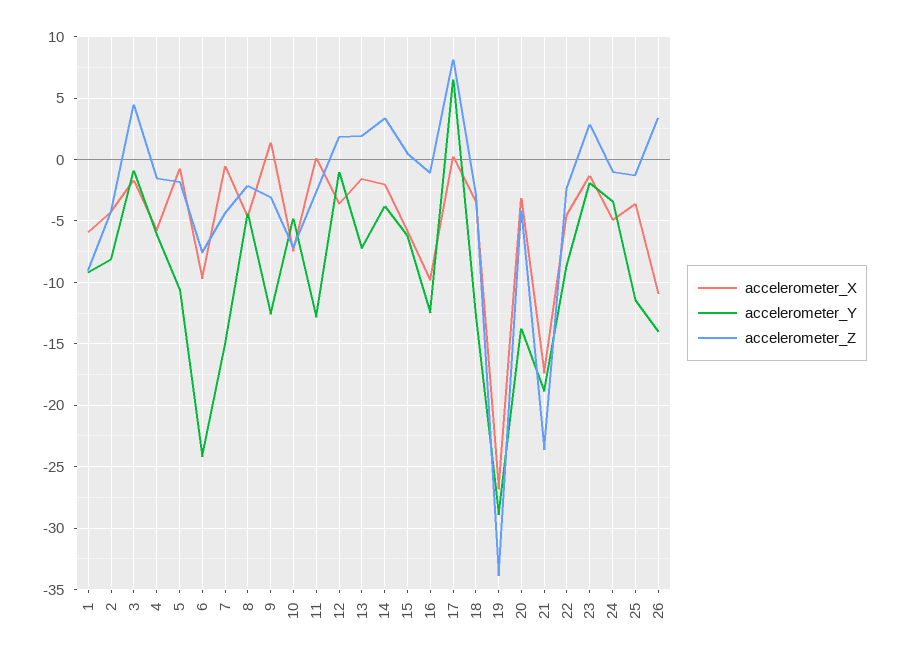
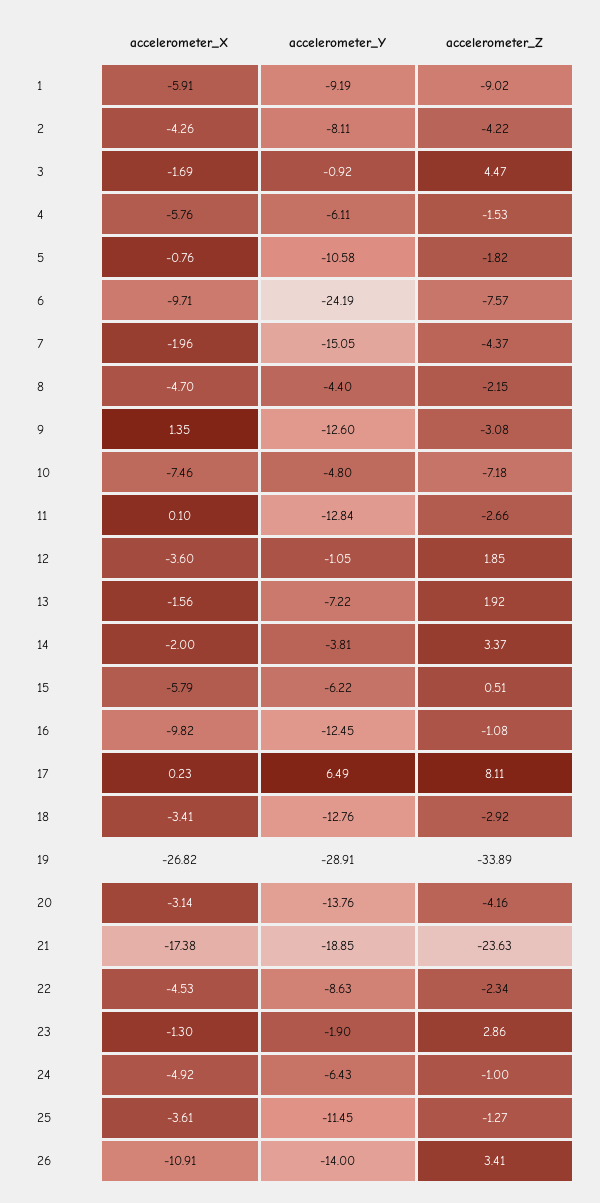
  {
    "accelerometer_X": {
      "1": -5.91,
      "2": -4.26,
      "3": -1.69,
      "4": -5.76,
      "5": -0.76,
      "6": -9.71,
-     "7": -0.5,
+     "7": -1.96,
      "8": -4.7,
      "9": 1.35,
      "10": -7.46,
      "11": 0.1,
      "12": -3.6,
      "13": -1.56,
      "14": -2,
      "15": -5.79,
      "16": -9.82,
      "17": 0.23,
      "18": -3.41,
      "19": -26.82,
      "20": -3.14,
      "21": -17.38,
      "22": -4.53,
      "23": -1.3,
      "24": -4.92,
      "25": -3.61,
      "26": -10.91
    },
    "accelerometer_Y": {
      "1": -9.19,
      "2": -8.11,
      "3": -0.92,
      "4": -6.11,
      "5": -10.58,
      "6": -24.19,
      "7": -15.05,
      "8": -4.4,
      "9": -12.6,
      "10": -4.8,
      "11": -12.84,
      "12": -1.05,
      "13": -7.22,
      "14": -3.81,
      "15": -6.22,
      "16": -12.45,
      "17": 6.49,
      "18": -12.76,
      "19": -28.91,
      "20": -13.76,
      "21": -18.85,
      "22": -8.63,
      "23": -1.9,
-     "24": -3.5,
+     "24": -6.43,
      "25": -11.45,
      "26": -14
    },
    "accelerometer_Z": {
      "1": -9.02,
      "2": -4.22,
      "3": 4.47,
      "4": -1.53,
      "5": -1.82,
      "6": -7.57,
      "7": -4.37,
      "8": -2.15,
      "9": -3.08,
      "10": -7.18,
      "11": -2.66,
      "12": 1.85,
      "13": 1.92,
      "14": 3.37,
      "15": 0.51,
      "16": -1.08,
      "17": 8.11,
      "18": -2.92,
      "19": -33.89,
      "20": -4.16,
      "21": -23.63,
      "22": -2.34,
      "23": 2.86,
      "24": -1,
      "25": -1.27,
      "26": 3.41
    }
  }

